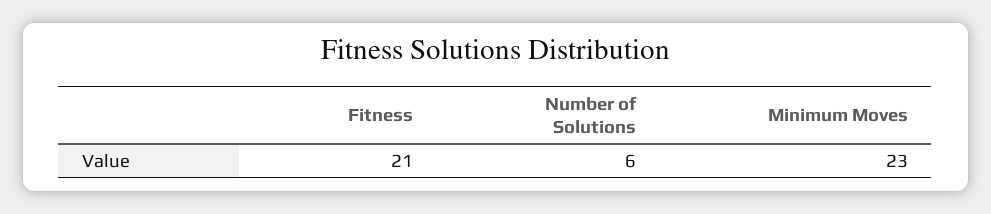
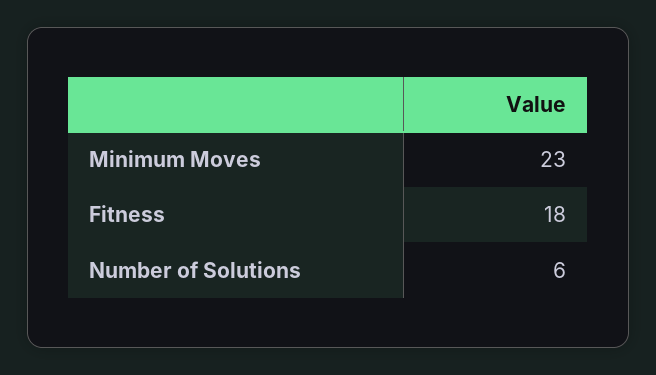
  {
-   "Fitness": 21,
+   "Fitness": 18,
    "Number of Solutions": 6,
    "Minimum Moves": 23
  }

